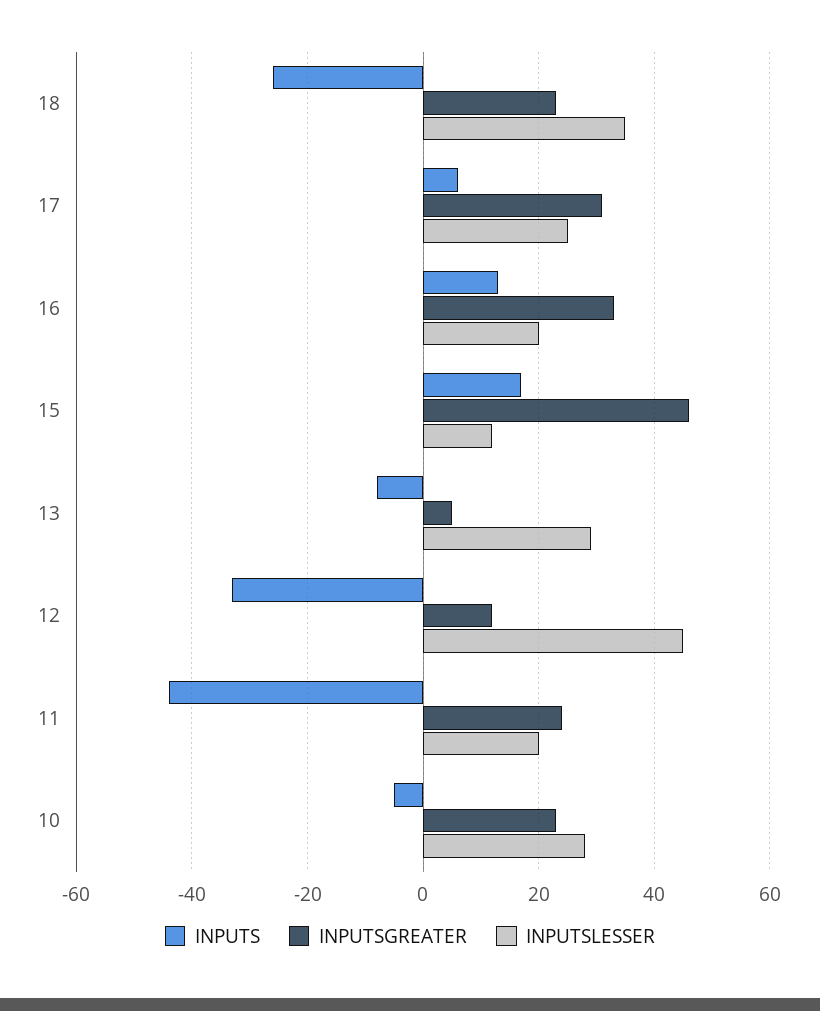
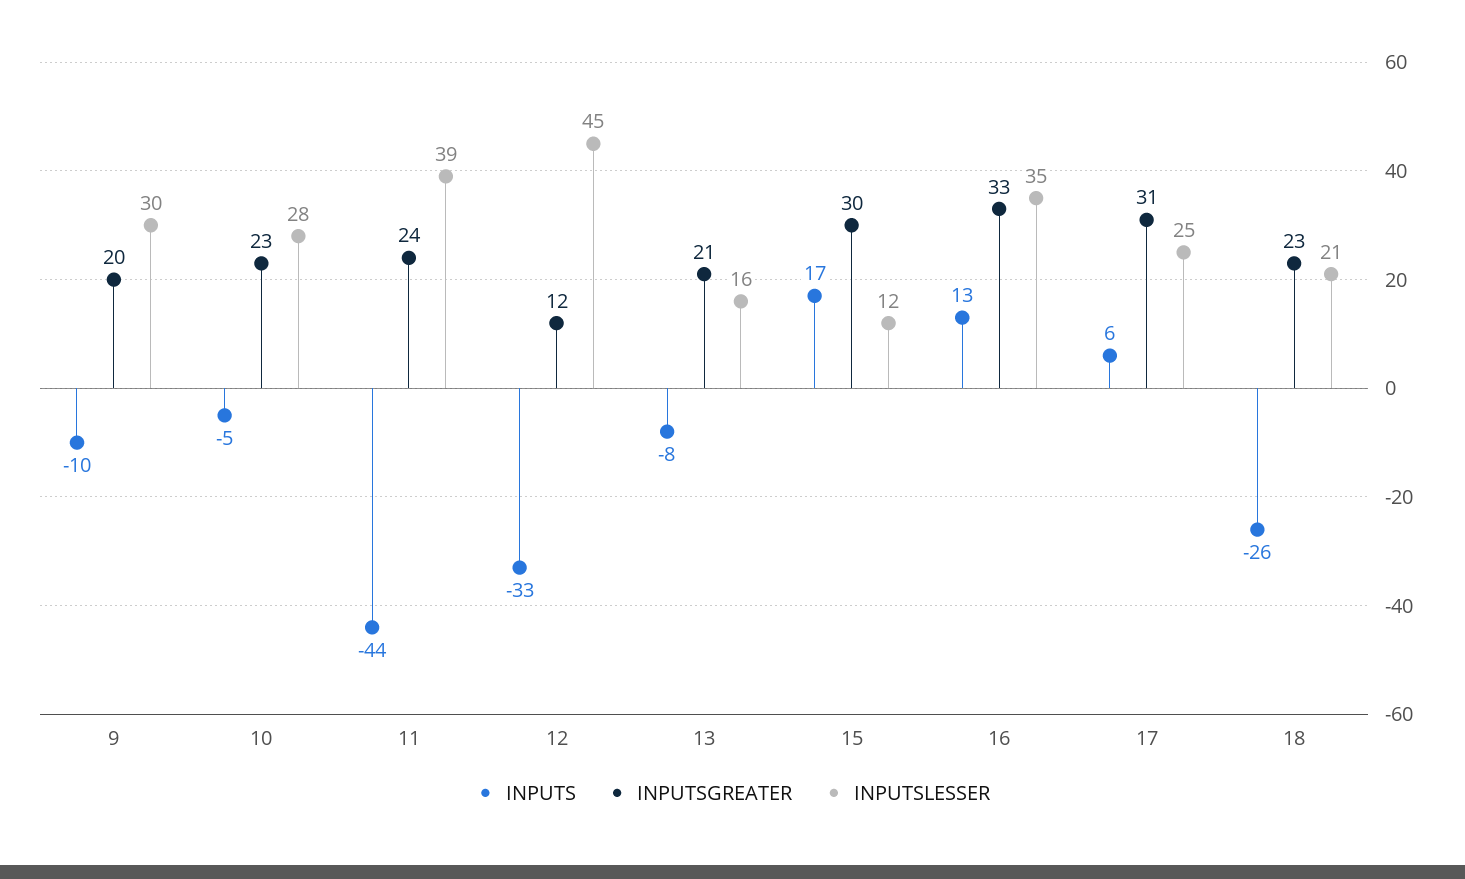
  {
    "INPUTS": {
      "18": -26,
      "17": 6,
      "16": 13,
      "15": 17,
      "13": -8,
      "12": -33,
      "11": -44,
-     "10": -5
+     "10": -5,
+     "9": -10
    },
    "INPUTSGREATER": {
      "18": 23,
      "17": 31,
      "16": 33,
-     "15": 45,
+     "15": 30,
-     "13": 5,
+     "13": 21,
      "12": 12,
      "11": 24,
-     "10": 23
+     "10": 23,
+     "9": 20
    },
    "INPUTSLESSER": {
-     "18": 35,
+     "18": 21,
      "17": 25,
-     "16": 20,
+     "16": 35,
      "15": 12,
-     "13": 30,
+     "13": 16,
      "12": 45,
-     "11": 20,
+     "11": 39,
-     "10": 28
+     "10": 28,
+     "9": 30
    }
  }

